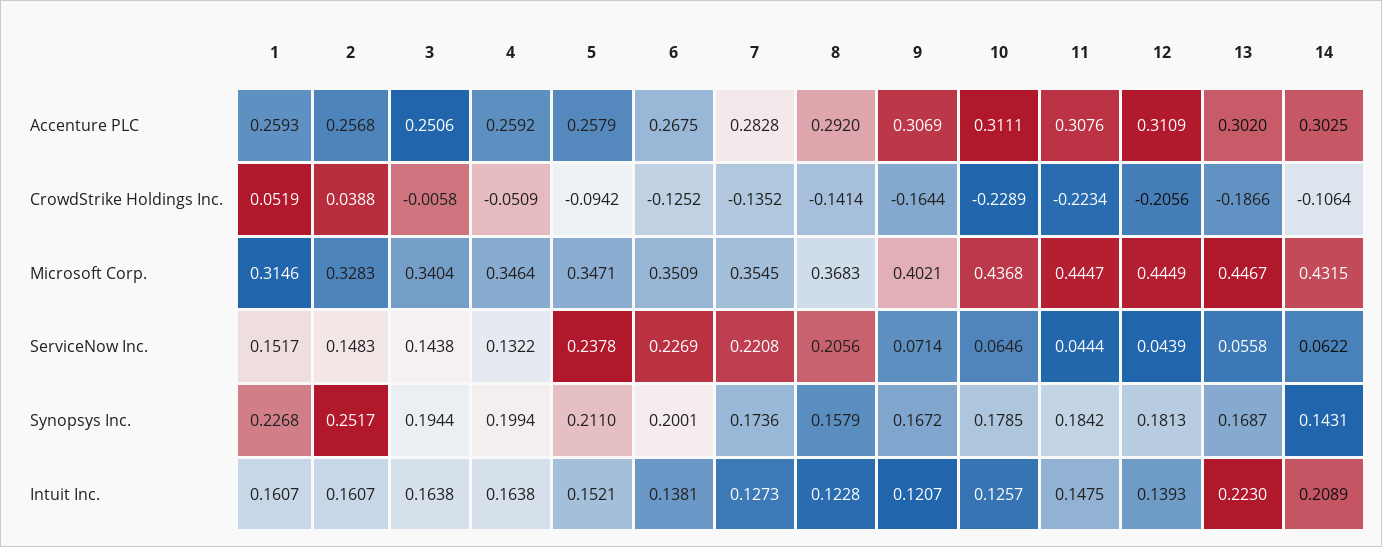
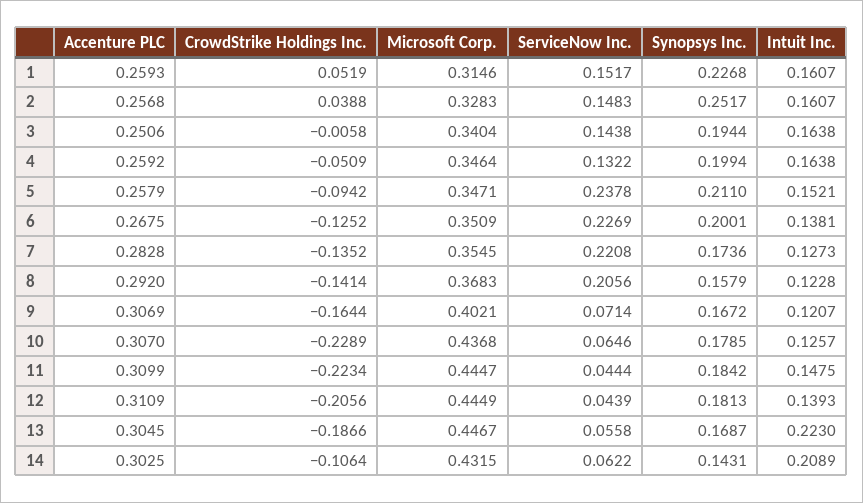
  {
    "1": {
      "Accenture PLC": 0.2593,
      "CrowdStrike Holdings Inc.": 0.0519,
      "Microsoft Corp.": 0.3146,
      "ServiceNow Inc.": 0.1517,
      "Synopsys Inc.": 0.2268,
      "Intuit Inc.": 0.1607
    },
    "2": {
      "Accenture PLC": 0.2568,
      "CrowdStrike Holdings Inc.": 0.0388,
      "Microsoft Corp.": 0.3283,
      "ServiceNow Inc.": 0.1483,
      "Synopsys Inc.": 0.2517,
      "Intuit Inc.": 0.1607
    },
    "3": {
      "Accenture PLC": 0.2506,
      "CrowdStrike Holdings Inc.": -0.0058,
      "Microsoft Corp.": 0.3404,
      "ServiceNow Inc.": 0.1438,
      "Synopsys Inc.": 0.1944,
      "Intuit Inc.": 0.1638
    },
    "4": {
      "Accenture PLC": 0.2592,
      "CrowdStrike Holdings Inc.": -0.0509,
      "Microsoft Corp.": 0.3464,
      "ServiceNow Inc.": 0.1322,
      "Synopsys Inc.": 0.1994,
      "Intuit Inc.": 0.1638
    },
    "5": {
      "Accenture PLC": 0.2579,
      "CrowdStrike Holdings Inc.": -0.0942,
      "Microsoft Corp.": 0.3471,
      "ServiceNow Inc.": 0.2378,
      "Synopsys Inc.": 0.211,
      "Intuit Inc.": 0.1521
    },
    "6": {
      "Accenture PLC": 0.2675,
      "CrowdStrike Holdings Inc.": -0.1252,
      "Microsoft Corp.": 0.3509,
      "ServiceNow Inc.": 0.2269,
      "Synopsys Inc.": 0.2001,
      "Intuit Inc.": 0.1381
    },
    "7": {
      "Accenture PLC": 0.2828,
      "CrowdStrike Holdings Inc.": -0.1352,
      "Microsoft Corp.": 0.3545,
      "ServiceNow Inc.": 0.2208,
      "Synopsys Inc.": 0.1736,
      "Intuit Inc.": 0.1273
    },
    "8": {
      "Accenture PLC": 0.292,
      "CrowdStrike Holdings Inc.": -0.1414,
      "Microsoft Corp.": 0.3683,
      "ServiceNow Inc.": 0.2056,
      "Synopsys Inc.": 0.1579,
      "Intuit Inc.": 0.1228
    },
    "9": {
      "Accenture PLC": 0.3069,
      "CrowdStrike Holdings Inc.": -0.1644,
      "Microsoft Corp.": 0.4021,
      "ServiceNow Inc.": 0.0714,
      "Synopsys Inc.": 0.1672,
      "Intuit Inc.": 0.1207
    },
    "10": {
-     "Accenture PLC": 0.3111,
+     "Accenture PLC": 0.307,
      "CrowdStrike Holdings Inc.": -0.2289,
      "Microsoft Corp.": 0.4368,
      "ServiceNow Inc.": 0.0646,
      "Synopsys Inc.": 0.1785,
      "Intuit Inc.": 0.1257
    },
    "11": {
-     "Accenture PLC": 0.3076,
+     "Accenture PLC": 0.3099,
      "CrowdStrike Holdings Inc.": -0.2234,
      "Microsoft Corp.": 0.4447,
      "ServiceNow Inc.": 0.0444,
      "Synopsys Inc.": 0.1842,
      "Intuit Inc.": 0.1475
    },
    "12": {
      "Accenture PLC": 0.3109,
      "CrowdStrike Holdings Inc.": -0.2056,
      "Microsoft Corp.": 0.4449,
      "ServiceNow Inc.": 0.0439,
      "Synopsys Inc.": 0.1813,
      "Intuit Inc.": 0.1393
    },
    "13": {
-     "Accenture PLC": 0.302,
+     "Accenture PLC": 0.3045,
      "CrowdStrike Holdings Inc.": -0.1866,
      "Microsoft Corp.": 0.4467,
      "ServiceNow Inc.": 0.0558,
      "Synopsys Inc.": 0.1687,
      "Intuit Inc.": 0.223
    },
    "14": {
      "Accenture PLC": 0.3025,
      "CrowdStrike Holdings Inc.": -0.1064,
      "Microsoft Corp.": 0.4315,
      "ServiceNow Inc.": 0.0622,
      "Synopsys Inc.": 0.1431,
      "Intuit Inc.": 0.2089
    }
  }

